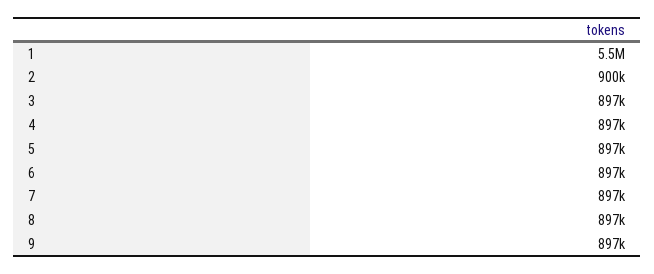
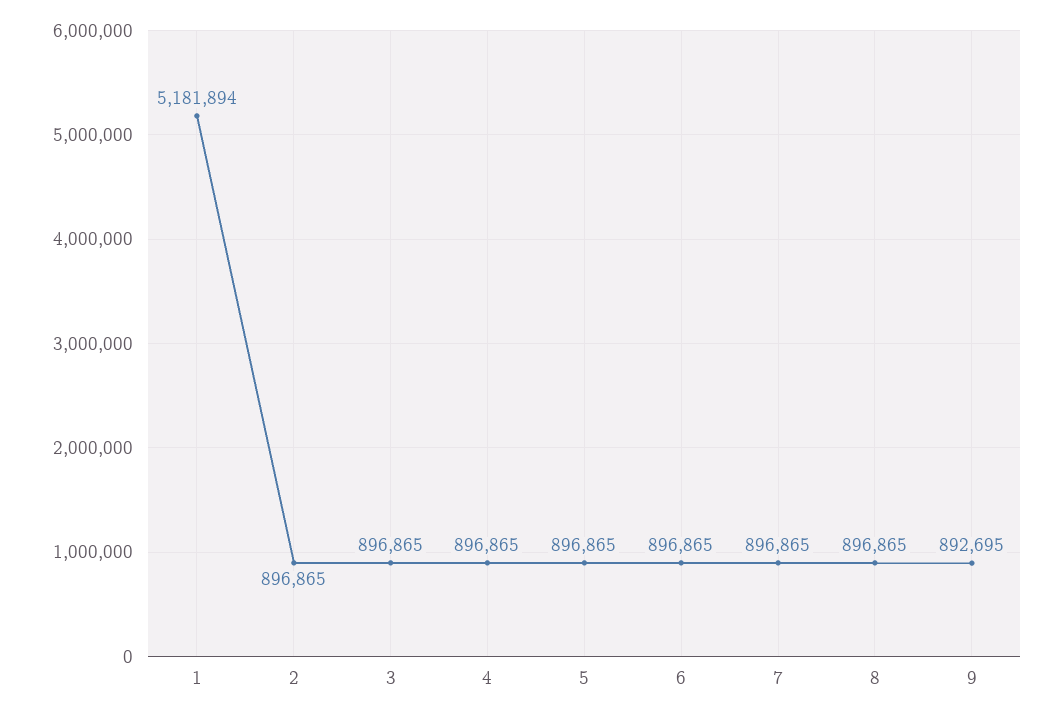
  {
-   "1": 5500000,
+   "1": 5181894,
-   "2": 900000,
+   "2": 896865,
    "3": 896865,
    "4": 896865,
    "5": 896865,
    "6": 896865,
    "7": 896865,
    "8": 896865,
-   "9": 897000
+   "9": 892695
  }

